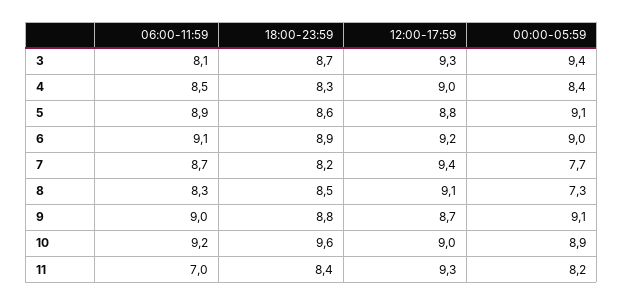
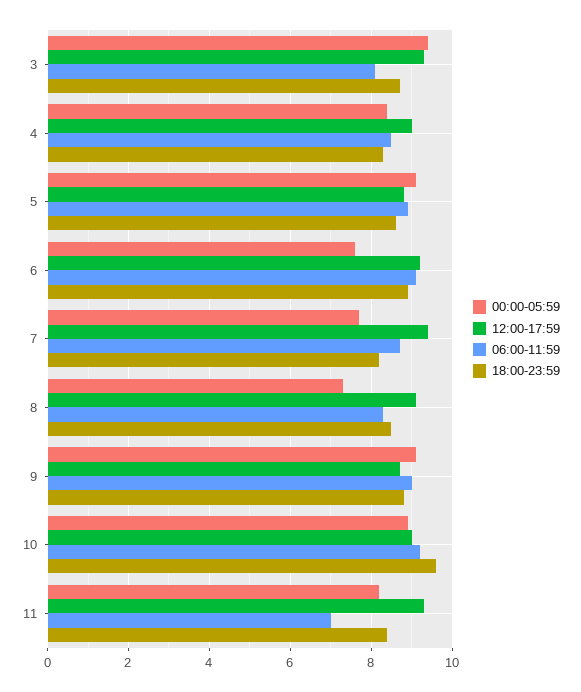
  {
    "06:00-11:59": {
      "3": 8.1,
      "4": 8.5,
      "5": 8.9,
      "6": 9.1,
      "7": 8.7,
      "8": 8.3,
      "9": 9,
      "10": 9.2,
      "11": 7
    },
    "18:00-23:59": {
      "3": 8.7,
      "4": 8.3,
      "5": 8.6,
      "6": 8.9,
      "7": 8.2,
      "8": 8.5,
      "9": 8.8,
      "10": 9.6,
      "11": 8.4
    },
    "12:00-17:59": {
      "3": 9.3,
      "4": 9,
      "5": 8.8,
      "6": 9.2,
      "7": 9.4,
      "8": 9.1,
      "9": 8.7,
      "10": 9,
      "11": 9.3
    },
    "00:00-05:59": {
      "3": 9.4,
      "4": 8.4,
      "5": 9.1,
-     "6": 9,
+     "6": 7.5,
      "7": 7.7,
      "8": 7.3,
      "9": 9.1,
      "10": 8.9,
      "11": 8.2
    }
  }

